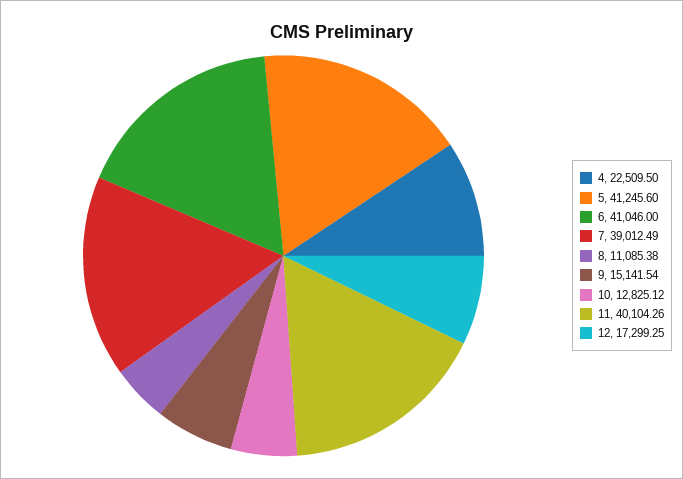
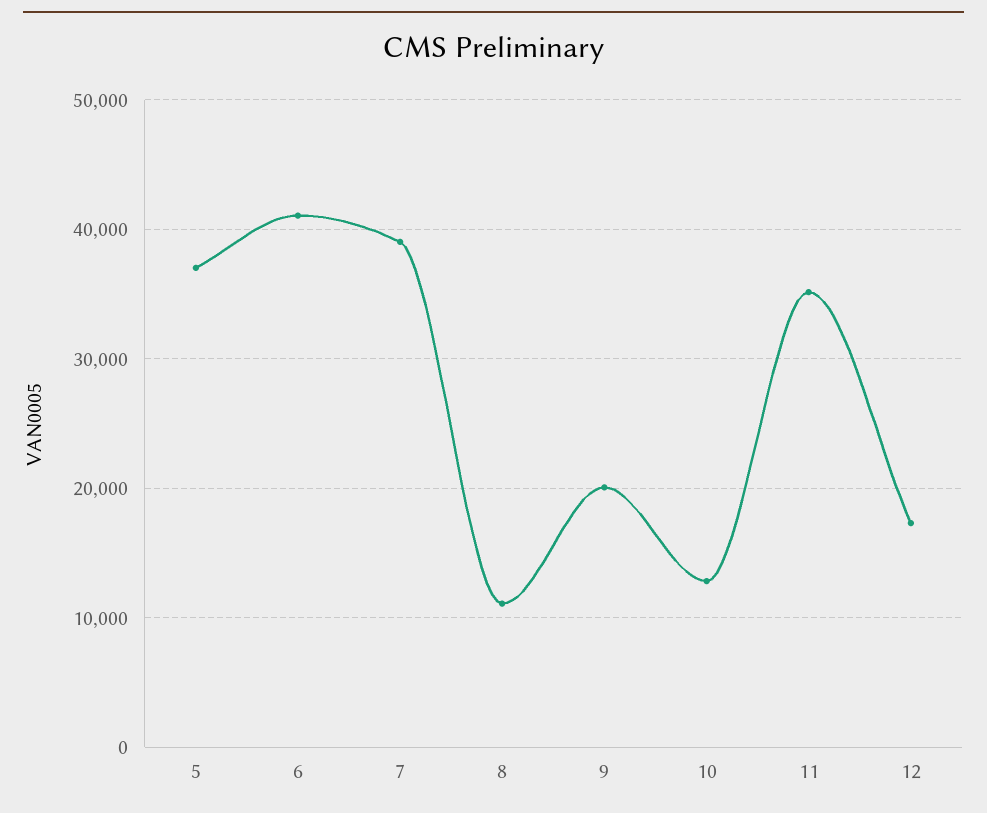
  {
-   "4": 22509.5,
-   "5": 41245.6,
+   "5": 37000,
    "6": 41046,
    "7": 39012.49,
    "8": 11085.38,
-   "9": 15141.54,
+   "9": 20000,
    "10": 12825.12,
-   "11": 40104.26,
+   "11": 35000,
    "12": 17299.25
  }

